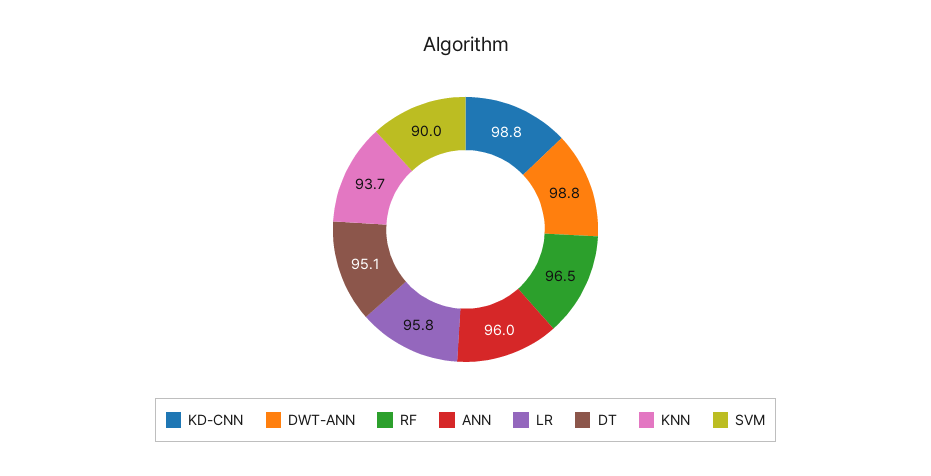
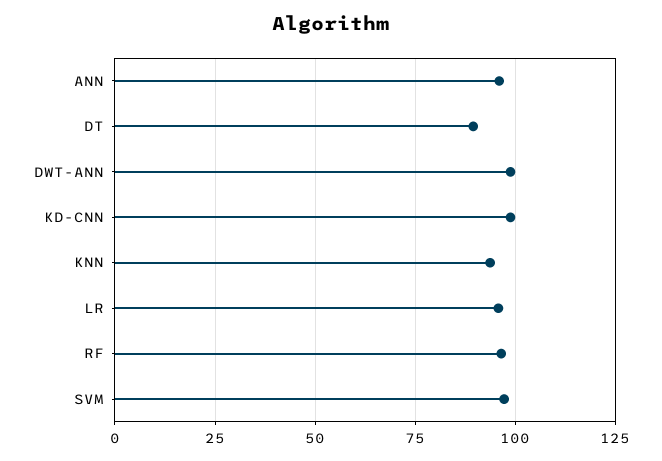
  {
    "KD-CNN": 98.8,
    "DWT-ANN": 98.8,
    "RF": 96.5,
    "ANN": 96,
    "LR": 95.8,
-   "DT": 95.1,
+   "DT": 90,
    "KNN": 93.7,
-   "SVM": 90
+   "SVM": 97.5
  }

